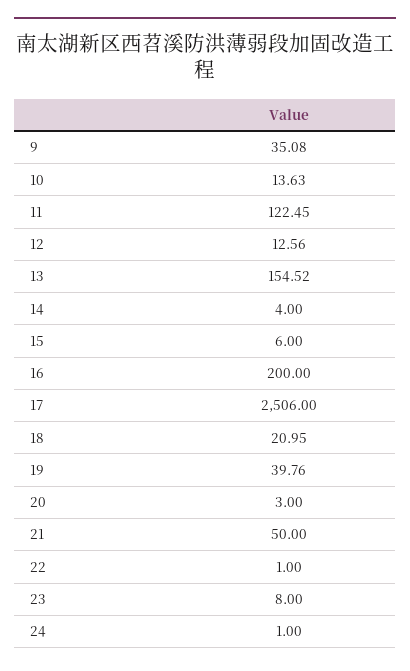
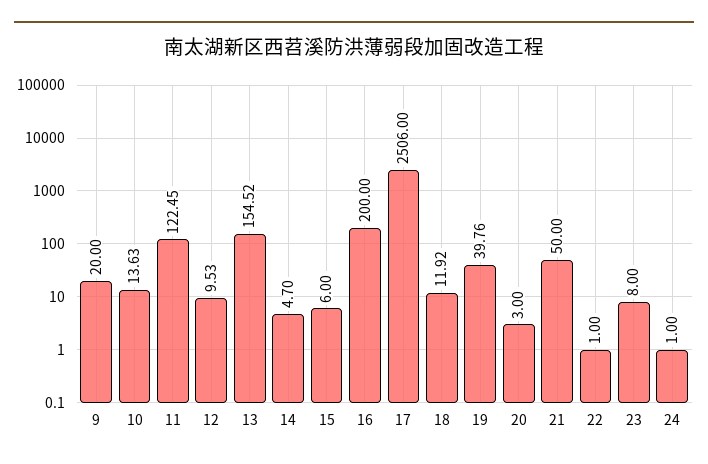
  {
-   "9": 35.08,
+   "9": 20,
    "10": 13.63,
    "11": 122.45,
-   "12": 12.56,
+   "12": 9.53,
    "13": 154.52,
-   "14": 4,
+   "14": 4.7,
    "15": 6,
    "16": 200,
    "17": 2506,
-   "18": 20.95,
+   "18": 11.92,
    "19": 39.76,
    "20": 3,
    "21": 50,
    "22": 1,
    "23": 8,
    "24": 1
  }

